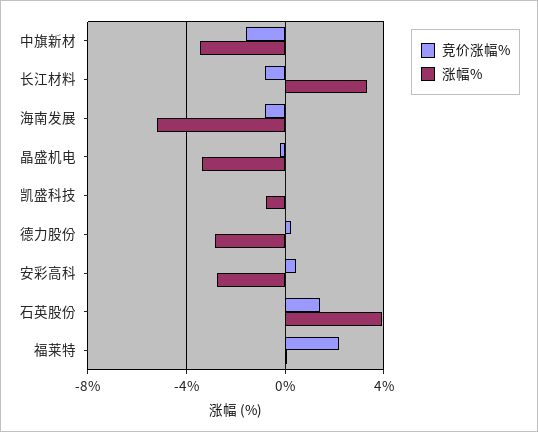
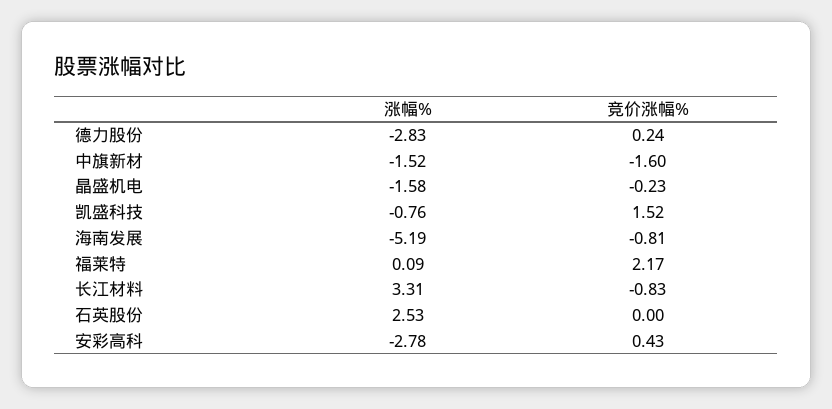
  {
    "竞价涨幅%": {
      "中旗新材": -1.6,
      "长江材料": -0.83,
      "海南发展": -0.81,
      "晶盛机电": -0.23,
-     "凯盛科技": 0,
+     "凯盛科技": 1.52,
      "德力股份": 0.24,
      "安彩高科": 0.43,
-     "石英股份": 1.5,
+     "石英股份": 0,
      "福莱特": 2.17
    },
    "涨幅%": {
-     "中旗新材": -3.5,
+     "中旗新材": -1.52,
      "长江材料": 3.31,
      "海南发展": -5.19,
-     "晶盛机电": -3.5,
+     "晶盛机电": -1.58,
      "凯盛科技": -0.76,
      "德力股份": -2.83,
      "安彩高科": -2.78,
-     "石英股份": 4,
+     "石英股份": 2.53,
      "福莱特": 0.09
    }
  }

